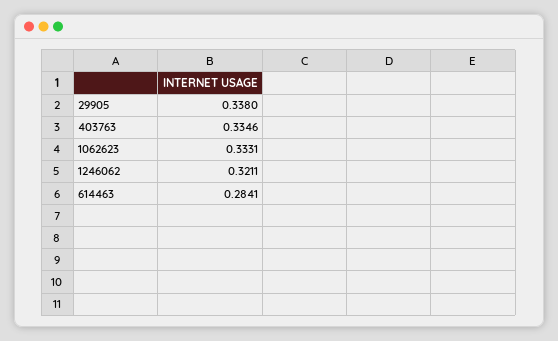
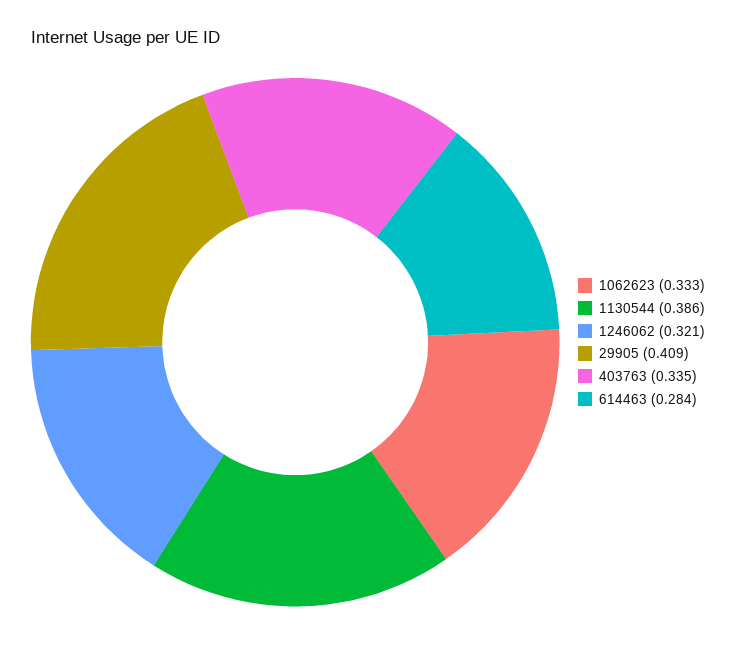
  {
-   "29905": 0.338,
+   "29905": 0.409,
    "403763": 0.3346,
    "1062623": 0.3331,
    "1246062": 0.3211,
-   "614463": 0.2841
+   "614463": 0.2841,
+   "1130544": 0.386
  }

